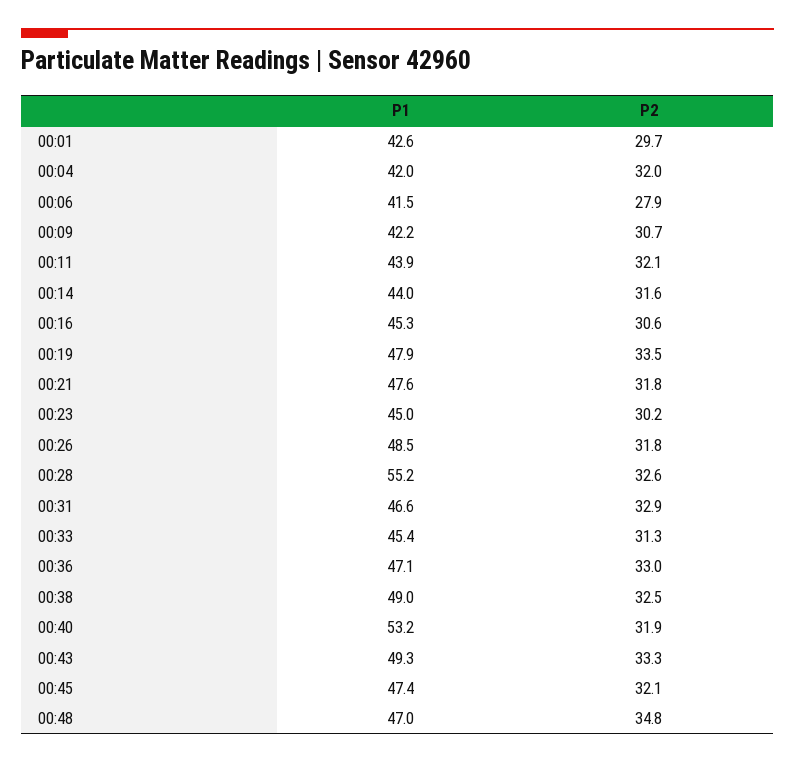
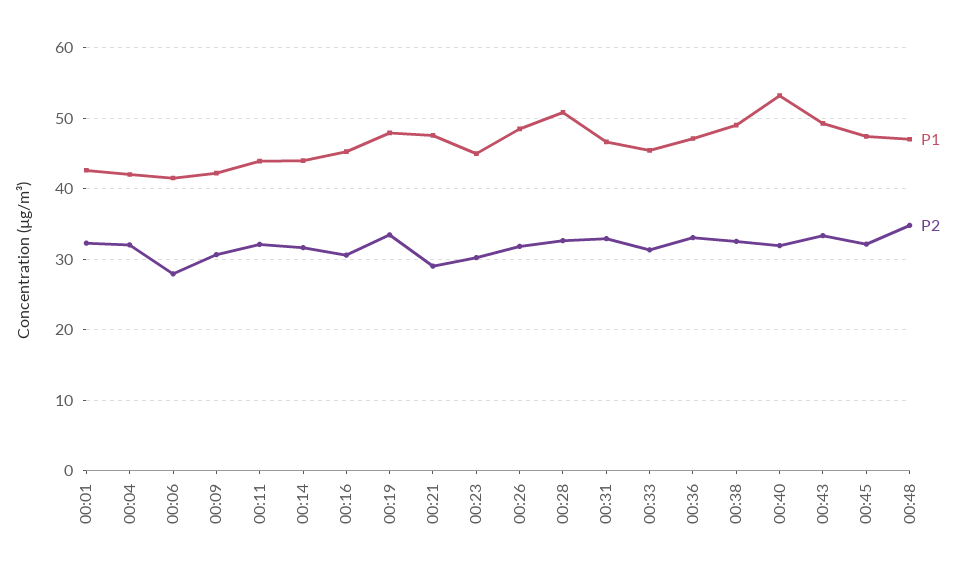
  {
    "P1": {
      "00:01": 42.6,
      "00:04": 42,
      "00:06": 41.5,
      "00:09": 42.2,
      "00:11": 43.9,
      "00:14": 44,
      "00:16": 45.3,
      "00:19": 47.9,
      "00:21": 47.6,
      "00:23": 45,
      "00:26": 48.5,
-     "00:28": 55.2,
+     "00:28": 51,
      "00:31": 46.6,
      "00:33": 45.4,
      "00:36": 47.1,
      "00:38": 49,
      "00:40": 53.2,
      "00:43": 49.3,
      "00:45": 47.4,
      "00:48": 47
    },
    "P2": {
-     "00:01": 29.7,
+     "00:01": 32,
      "00:04": 32,
      "00:06": 27.9,
      "00:09": 30.7,
      "00:11": 32.1,
      "00:14": 31.6,
      "00:16": 30.6,
      "00:19": 33.5,
-     "00:21": 31.8,
+     "00:21": 29,
      "00:23": 30.2,
      "00:26": 31.8,
      "00:28": 32.6,
      "00:31": 32.9,
      "00:33": 31.3,
      "00:36": 33,
      "00:38": 32.5,
      "00:40": 31.9,
      "00:43": 33.3,
      "00:45": 32.1,
      "00:48": 34.8
    }
  }

